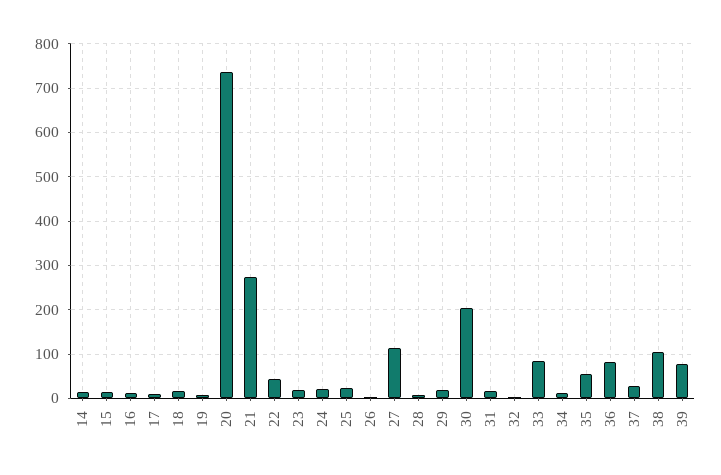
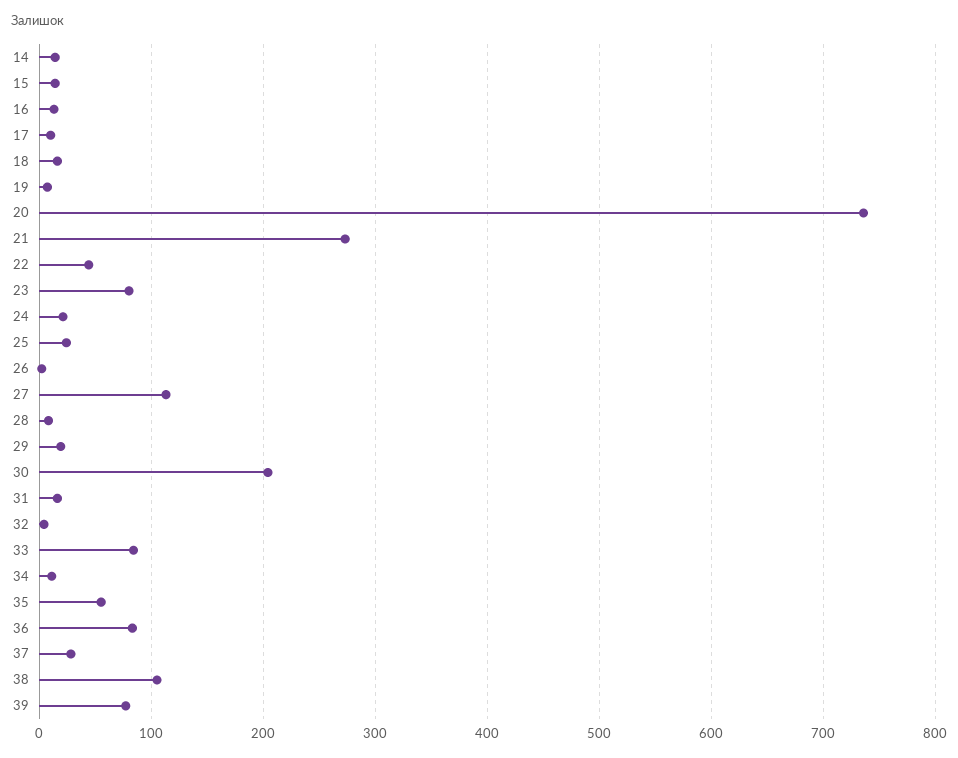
  {
    "14": 10,
    "15": 10,
    "16": 10,
    "17": 10,
    "18": 20,
    "19": 10,
    "20": 740,
    "21": 270,
    "22": 40,
-   "23": 20,
+   "23": 80,
    "24": 20,
    "25": 20,
    "26": 0,
    "27": 110,
    "28": 10,
    "29": 20,
    "30": 200,
    "31": 20,
    "32": 0,
    "33": 80,
    "34": 10,
    "35": 60,
    "36": 80,
    "37": 30,
    "38": 110,
    "39": 80
  }

